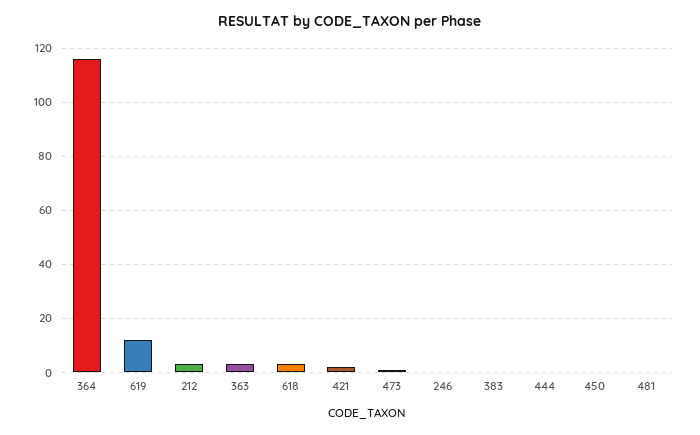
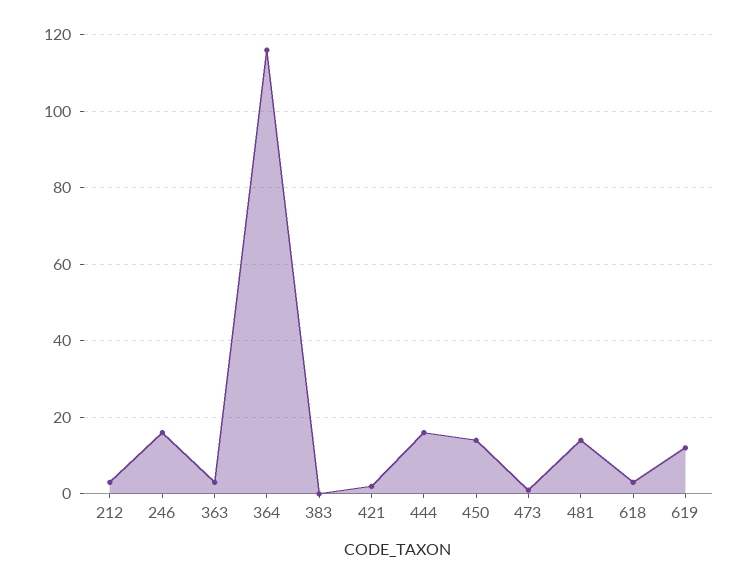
  {
    "364": 115,
    "619": 10,
    "212": 5,
    "363": 5,
    "618": 5,
    "421": 0,
    "473": 0,
-   "246": 0,
+   "246": 15,
    "383": 0,
-   "444": 0,
+   "444": 15,
-   "450": 0,
+   "450": 15,
-   "481": 0
+   "481": 15
  }

